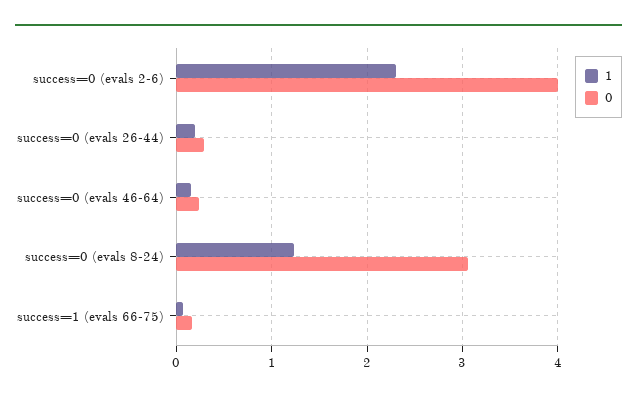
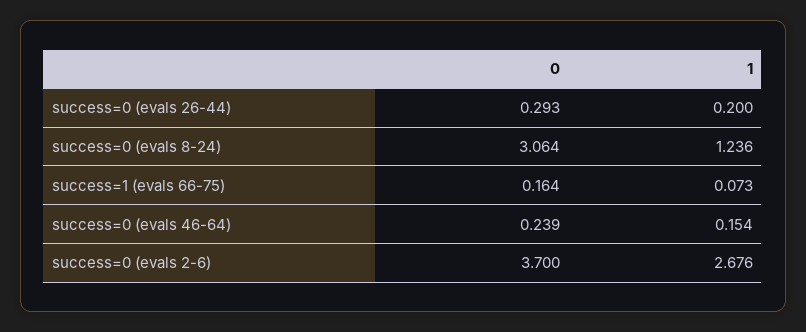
  {
    "1": {
-     "success=0 (evals 2-6)": 2.3,
+     "success=0 (evals 2-6)": 2.676,
      "success=0 (evals 26-44)": 0.2,
      "success=0 (evals 46-64)": 0.154,
      "success=0 (evals 8-24)": 1.236,
      "success=1 (evals 66-75)": 0.073
    },
    "0": {
-     "success=0 (evals 2-6)": 4,
+     "success=0 (evals 2-6)": 3.7,
      "success=0 (evals 26-44)": 0.293,
      "success=0 (evals 46-64)": 0.239,
      "success=0 (evals 8-24)": 3.064,
      "success=1 (evals 66-75)": 0.164
    }
  }

